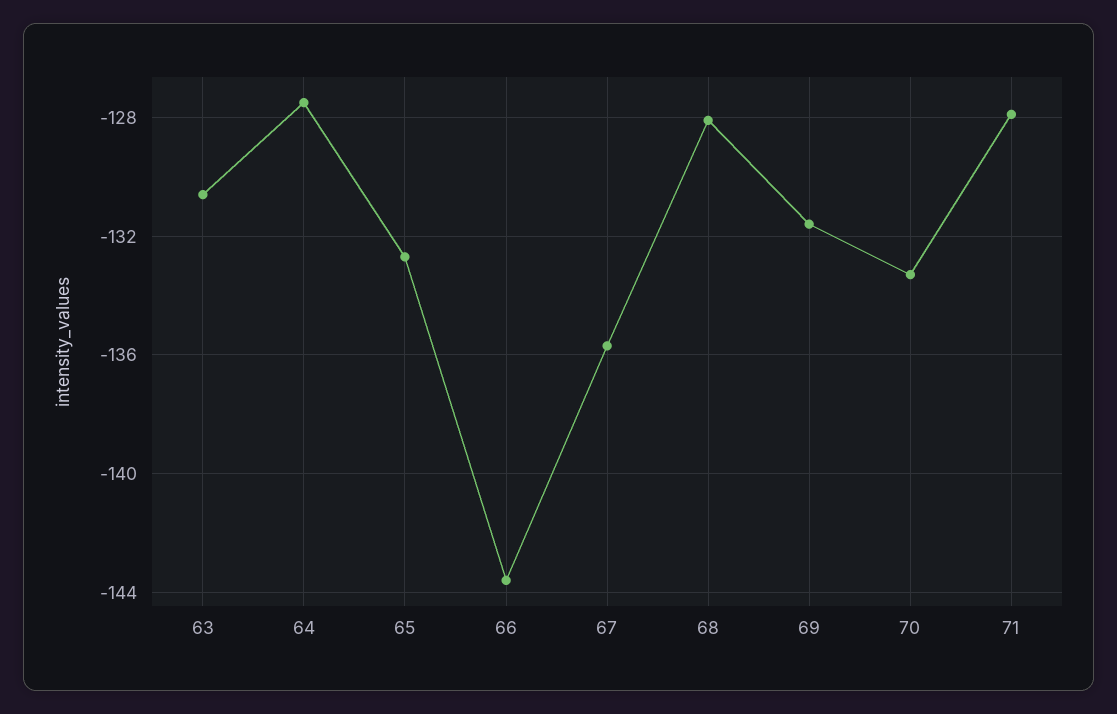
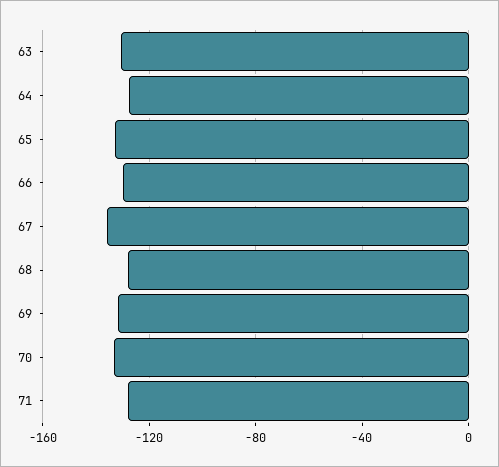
  {
    "63": -130.5,
    "64": -127.5,
    "65": -132.5,
-   "66": -143.5,
+   "66": -130,
    "67": -135.5,
    "68": -128,
    "69": -131.5,
    "70": -133.5,
    "71": -128
  }

